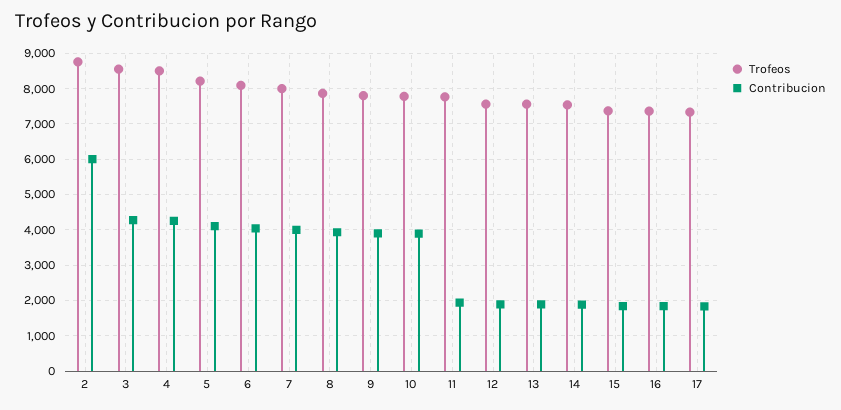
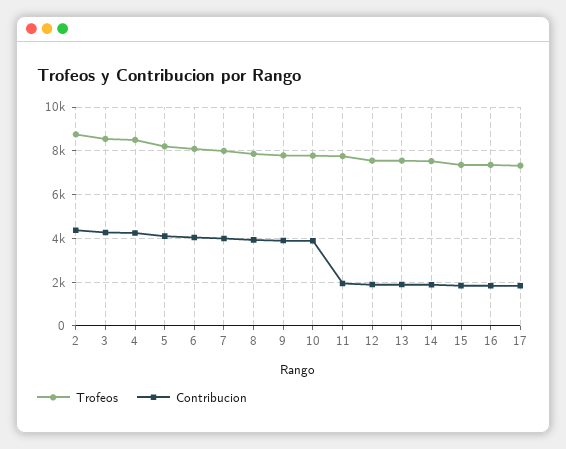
  {
    "Trofeos": {
      "2": 8800,
      "3": 8600,
      "4": 8600,
      "5": 8200,
      "6": 8000,
      "7": 8000,
      "8": 7800,
      "9": 7800,
      "10": 7800,
      "11": 7800,
      "12": 7600,
      "13": 7600,
      "14": 7600,
      "15": 7400,
      "16": 7400,
      "17": 7400
    },
    "Contribucion": {
-     "2": 6000,
+     "2": 4500,
      "3": 4200,
      "4": 4200,
      "5": 4200,
      "6": 4000,
      "7": 4000,
      "8": 4000,
      "9": 4000,
      "10": 3800,
      "11": 2000,
      "12": 1800,
      "13": 1800,
      "14": 1800,
      "15": 1800,
      "16": 1800,
      "17": 1800
    }
  }

